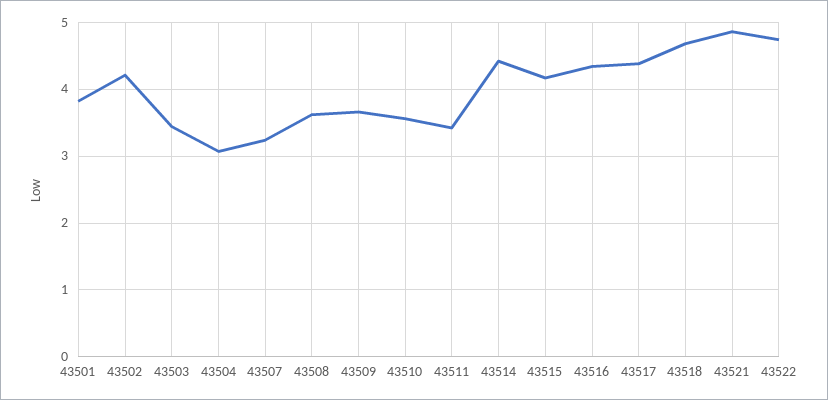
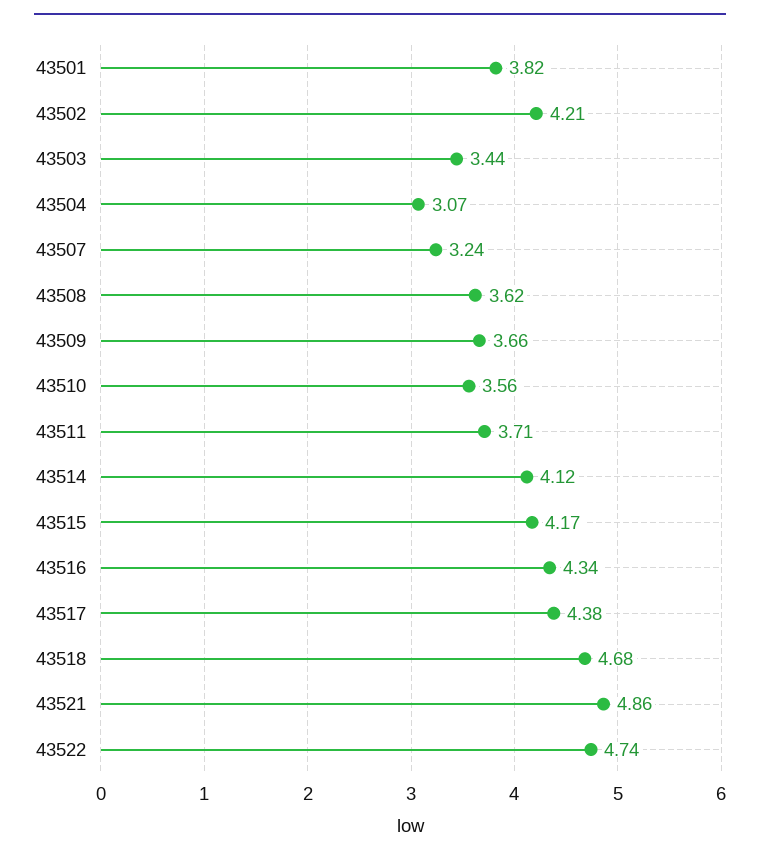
  {
    "43501": 3.82,
    "43502": 4.21,
    "43503": 3.44,
    "43504": 3.07,
    "43507": 3.24,
    "43508": 3.62,
    "43509": 3.66,
    "43510": 3.56,
-   "43511": 3.4,
+   "43511": 3.71,
-   "43514": 4.4,
+   "43514": 4.12,
    "43515": 4.17,
    "43516": 4.34,
    "43517": 4.38,
    "43518": 4.68,
    "43521": 4.86,
    "43522": 4.74
  }

